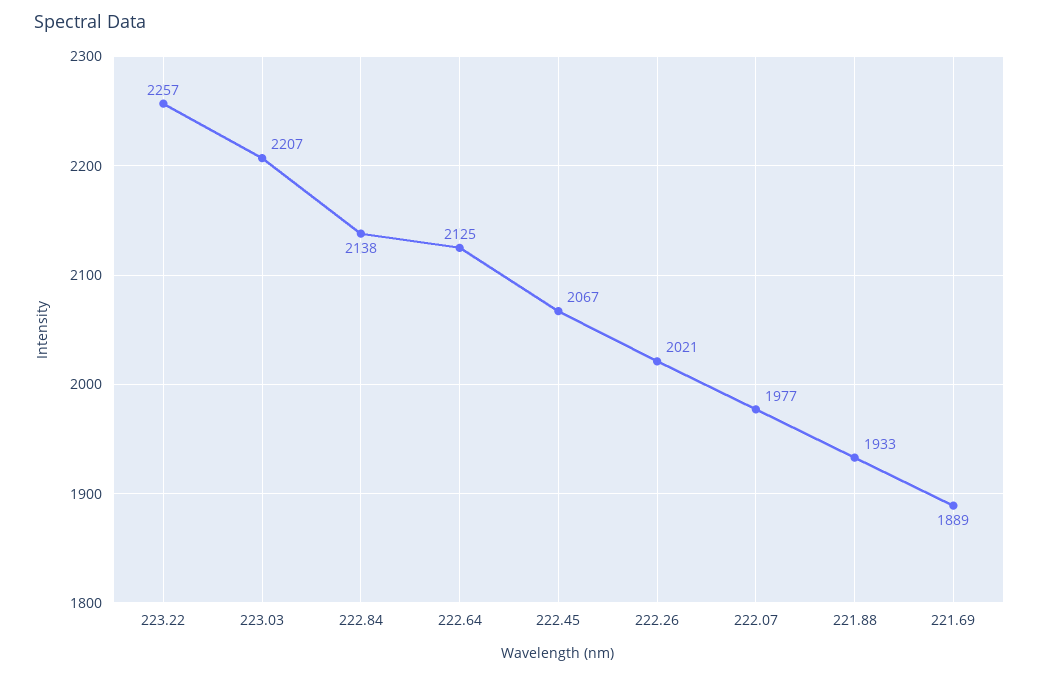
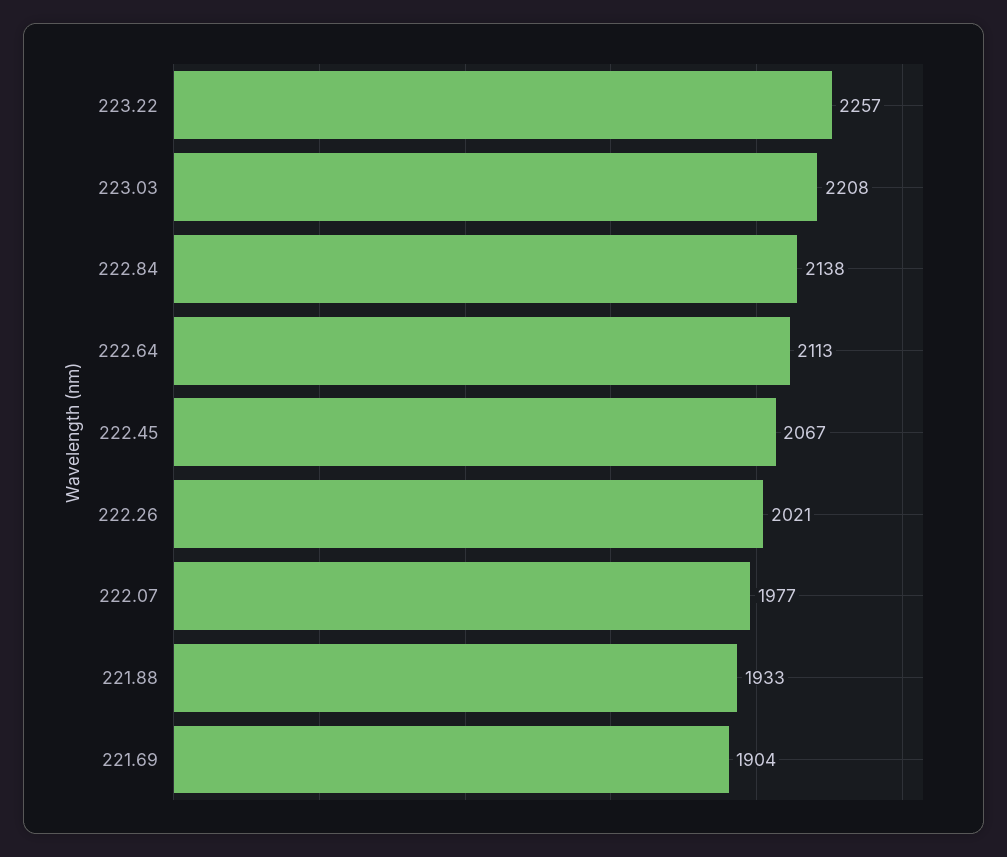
  {
    "223.22": 2257,
-   "223.03": 2207,
+   "223.03": 2208,
    "222.84": 2138,
-   "222.64": 2125,
+   "222.64": 2113,
    "222.45": 2067,
    "222.26": 2021,
    "222.07": 1977,
    "221.88": 1933,
-   "221.69": 1889
+   "221.69": 1904
  }

